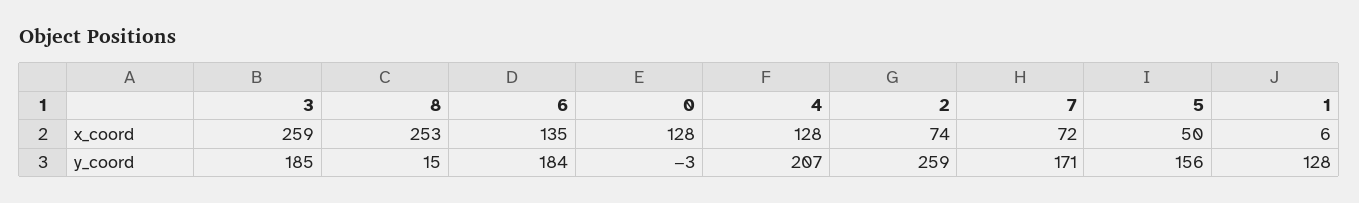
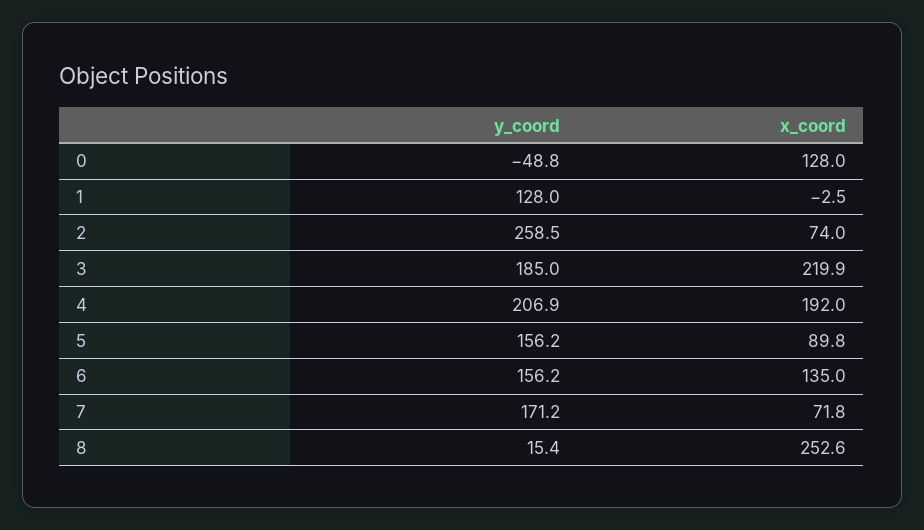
  {
    "3": {
-     "x_coord": 259,
+     "x_coord": 219.9,
      "y_coord": 185
    },
    "8": {
      "x_coord": 252.6,
      "y_coord": 15.4
    },
    "6": {
      "x_coord": 135,
-     "y_coord": 184
+     "y_coord": 156.2
    },
    "0": {
      "x_coord": 128,
-     "y_coord": -3
+     "y_coord": -48.8
    },
    "4": {
-     "x_coord": 128,
+     "x_coord": 192,
      "y_coord": 206.9
    },
    "2": {
      "x_coord": 74,
      "y_coord": 258.5
    },
    "7": {
      "x_coord": 71.8,
      "y_coord": 171.2
    },
    "5": {
-     "x_coord": 50,
+     "x_coord": 89.8,
      "y_coord": 156.2
    },
    "1": {
-     "x_coord": 6,
+     "x_coord": -2.5,
      "y_coord": 128
    }
  }

